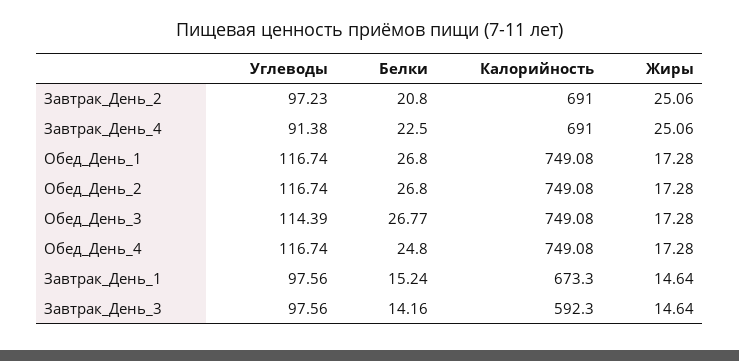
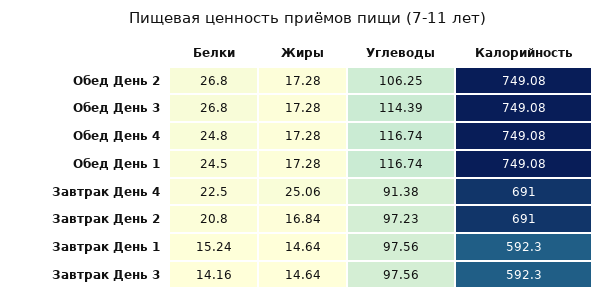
  {
    "Углеводы": {
      "Завтрак_День_2": 97.23,
      "Завтрак_День_4": 91.38,
      "Обед_День_1": 116.74,
-     "Обед_День_2": 116.74,
+     "Обед_День_2": 106.25,
      "Обед_День_3": 114.39,
      "Обед_День_4": 116.74,
      "Завтрак_День_1": 97.56,
      "Завтрак_День_3": 97.56
    },
    "Белки": {
      "Завтрак_День_2": 20.8,
      "Завтрак_День_4": 22.5,
-     "Обед_День_1": 26.8,
+     "Обед_День_1": 24.5,
      "Обед_День_2": 26.8,
-     "Обед_День_3": 26.77,
+     "Обед_День_3": 26.8,
      "Обед_День_4": 24.8,
      "Завтрак_День_1": 15.24,
      "Завтрак_День_3": 14.16
    },
    "Калорийность": {
      "Завтрак_День_2": 691,
      "Завтрак_День_4": 691,
      "Обед_День_1": 749.08,
      "Обед_День_2": 749.08,
      "Обед_День_3": 749.08,
      "Обед_День_4": 749.08,
-     "Завтрак_День_1": 673.3,
+     "Завтрак_День_1": 592.3,
      "Завтрак_День_3": 592.3
    },
    "Жиры": {
-     "Завтрак_День_2": 25.06,
+     "Завтрак_День_2": 16.84,
      "Завтрак_День_4": 25.06,
      "Обед_День_1": 17.28,
      "Обед_День_2": 17.28,
      "Обед_День_3": 17.28,
      "Обед_День_4": 17.28,
      "Завтрак_День_1": 14.64,
      "Завтрак_День_3": 14.64
    }
  }

